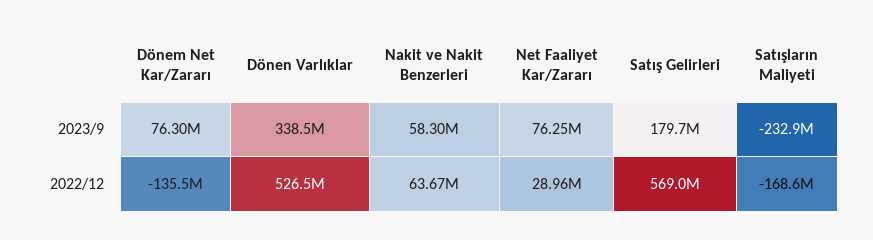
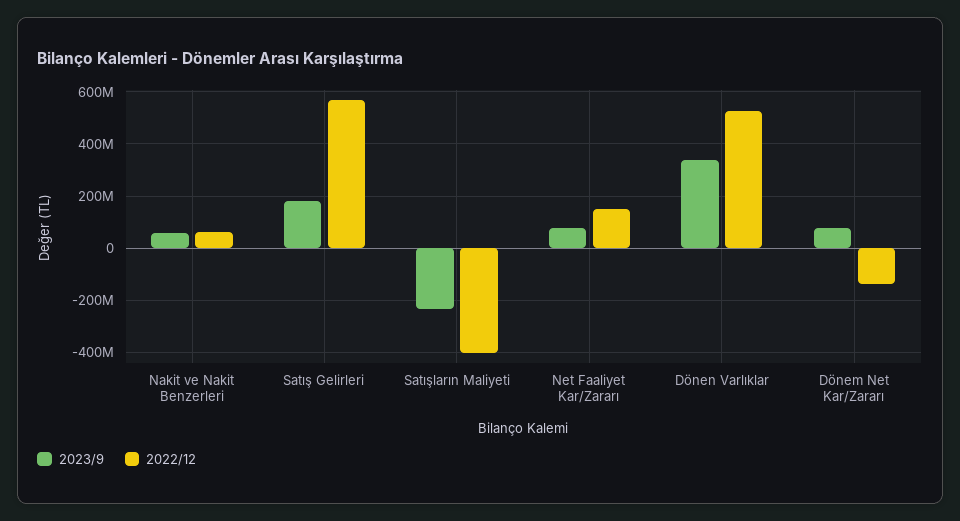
  {
    "2023/9": {
      "Dönem Net Kar/Zararı": 76300000,
      "Dönen Varlıklar": 338500000,
      "Nakit ve Nakit Benzerleri": 58300000,
      "Net Faaliyet Kar/Zararı": 76250000,
      "Satış Gelirleri": 179700000,
      "Satışların Maliyeti": -232900000
    },
    "2022/12": {
      "Dönem Net Kar/Zararı": -135500000,
      "Dönen Varlıklar": 526500000,
      "Nakit ve Nakit Benzerleri": 63670000,
-     "Net Faaliyet Kar/Zararı": 28960000,
+     "Net Faaliyet Kar/Zararı": 150000000,
      "Satış Gelirleri": 569000000,
-     "Satışların Maliyeti": -168600000
+     "Satışların Maliyeti": -400000000
    }
  }

